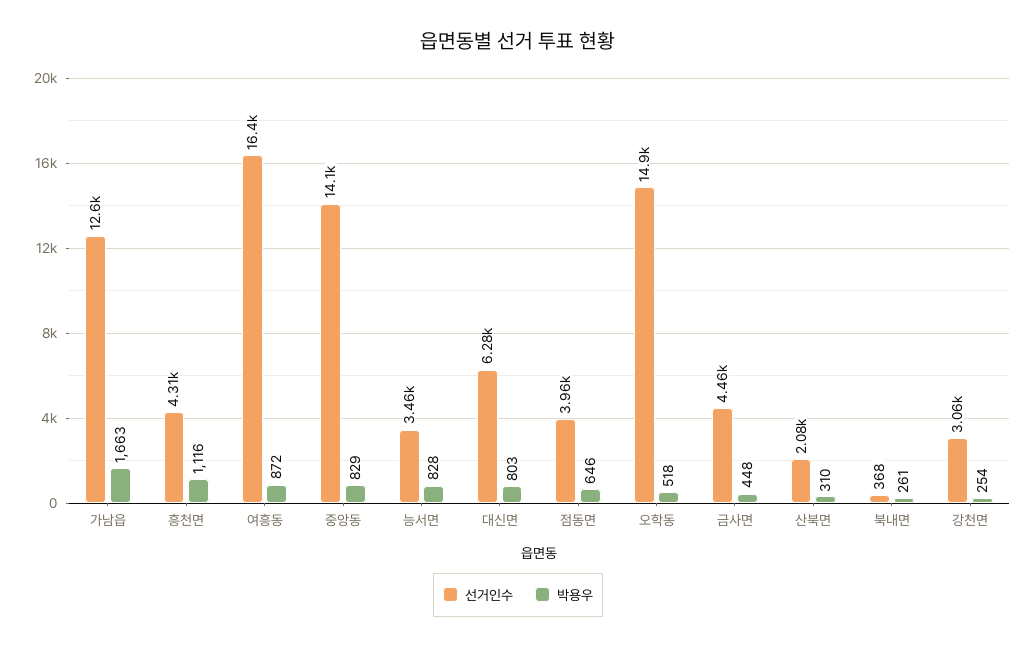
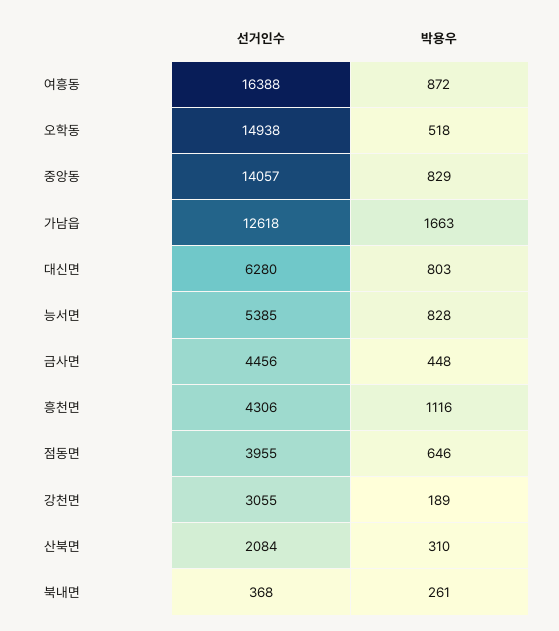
  {
    "선거인수": {
      "가남읍": 12618,
      "흥천면": 4306,
      "여흥동": 16388,
      "중앙동": 14057,
-     "능서면": 3460,
+     "능서면": 5385,
      "대신면": 6280,
      "점동면": 3955,
      "오학동": 14938,
      "금사면": 4456,
      "산북면": 2084,
      "북내면": 368,
      "강천면": 3055
    },
    "박용우": {
      "가남읍": 1663,
      "흥천면": 1116,
      "여흥동": 872,
      "중앙동": 829,
      "능서면": 828,
      "대신면": 803,
      "점동면": 646,
      "오학동": 518,
      "금사면": 448,
      "산북면": 310,
      "북내면": 261,
-     "강천면": 254
+     "강천면": 189
    }
  }

